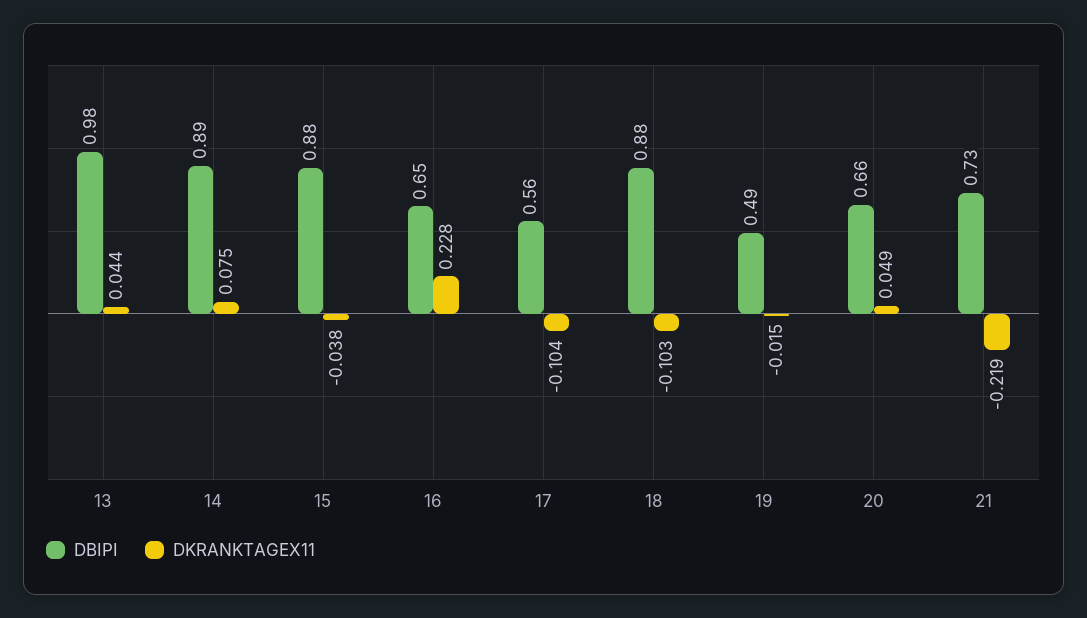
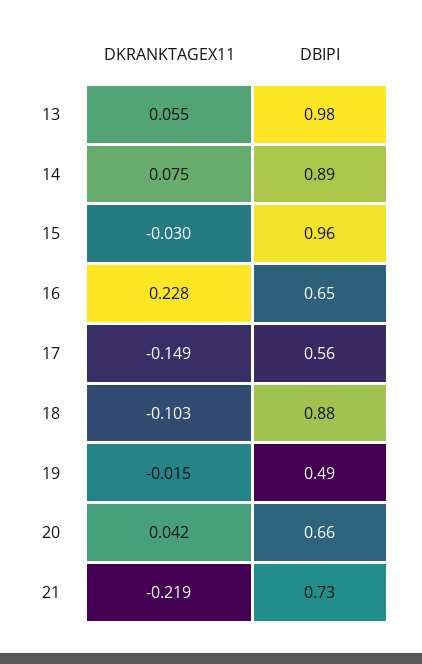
  {
    "DBIPI": {
      "13": 0.98,
      "14": 0.89,
-     "15": 0.88,
+     "15": 0.96,
      "16": 0.65,
      "17": 0.56,
      "18": 0.88,
      "19": 0.49,
      "20": 0.66,
      "21": 0.73
    },
    "DKRANKTAGEX11": {
-     "13": 0.044,
+     "13": 0.055,
      "14": 0.075,
-     "15": -0.038,
+     "15": -0.03,
      "16": 0.228,
-     "17": -0.104,
+     "17": -0.149,
      "18": -0.103,
      "19": -0.015,
-     "20": 0.049,
+     "20": 0.042,
      "21": -0.219
    }
  }

